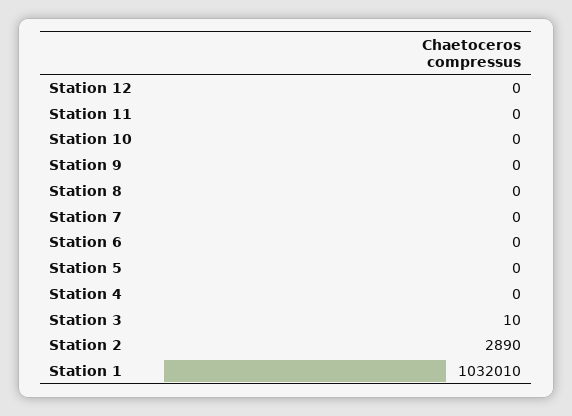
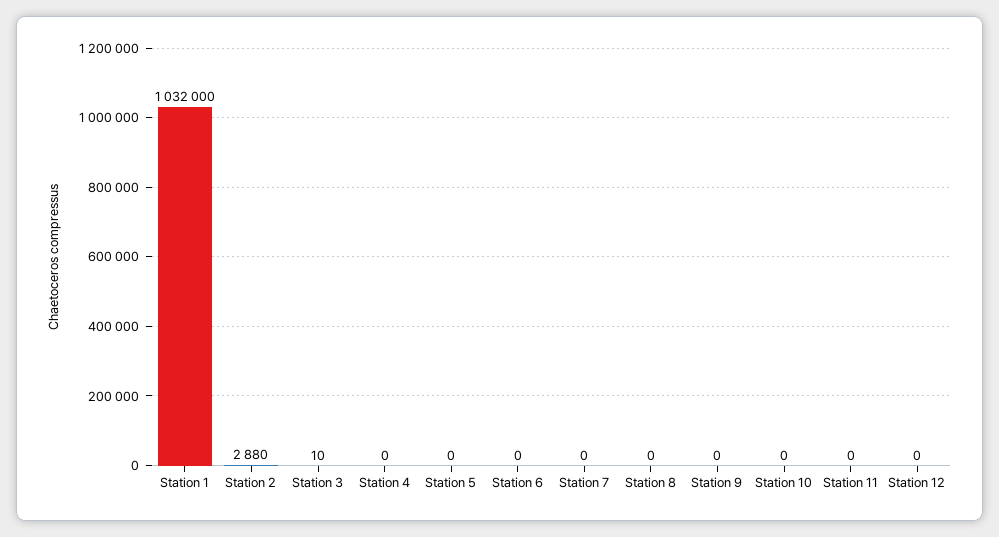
  {
    "Station 12": 0,
    "Station 11": 0,
    "Station 10": 0,
    "Station 9": 0,
    "Station 8": 0,
    "Station 7": 0,
    "Station 6": 0,
    "Station 5": 0,
    "Station 4": 0,
    "Station 3": 10,
-   "Station 2": 2890,
+   "Station 2": 2880,
-   "Station 1": 1032010
+   "Station 1": 1032000
  }

